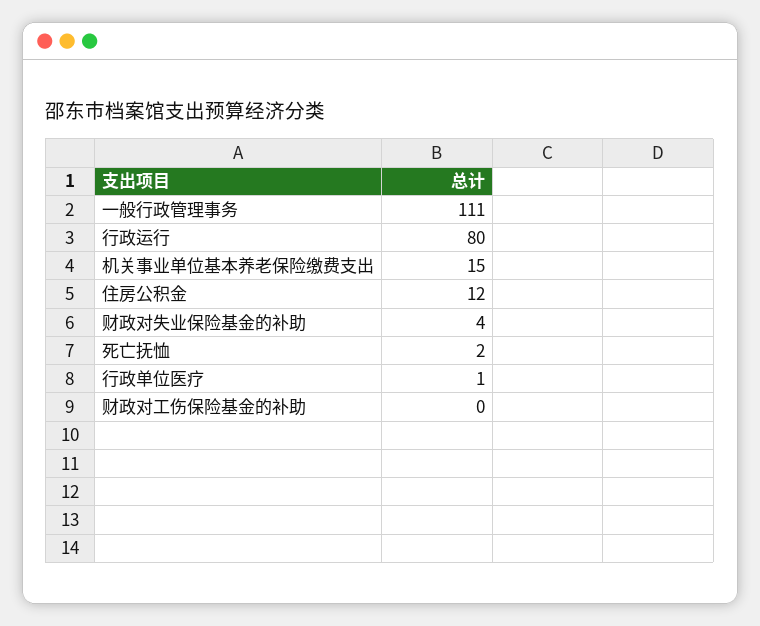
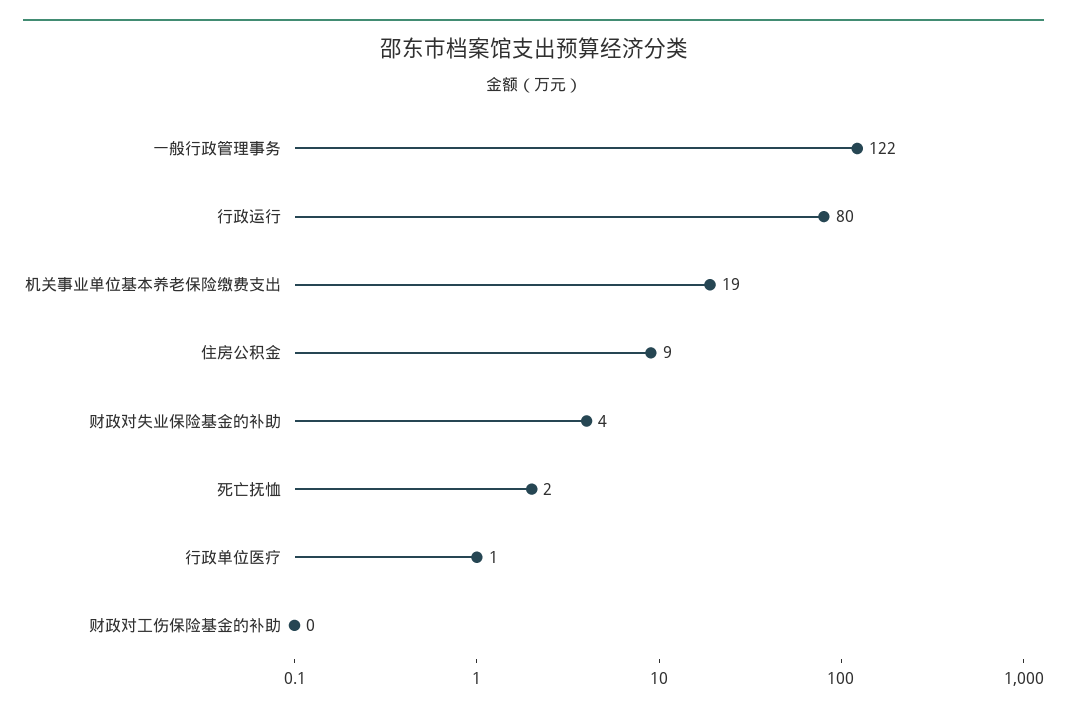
  {
-   "一般行政管理事务": 111,
+   "一般行政管理事务": 122,
    "行政运行": 80,
-   "机关事业单位基本养老保险缴费支出": 15,
+   "机关事业单位基本养老保险缴费支出": 19,
-   "住房公积金": 12,
+   "住房公积金": 9,
    "财政对失业保险基金的补助": 4,
    "死亡抚恤": 2,
    "行政单位医疗": 1,
    "财政对工伤保险基金的补助": 0
  }

